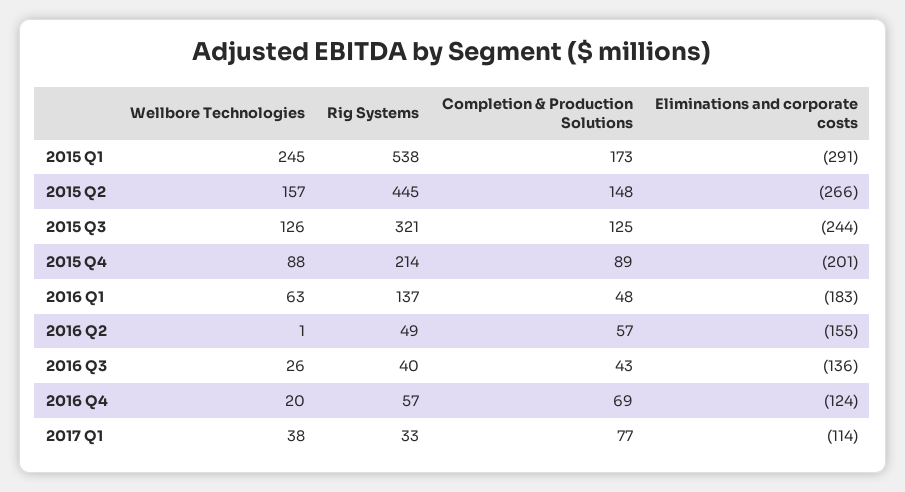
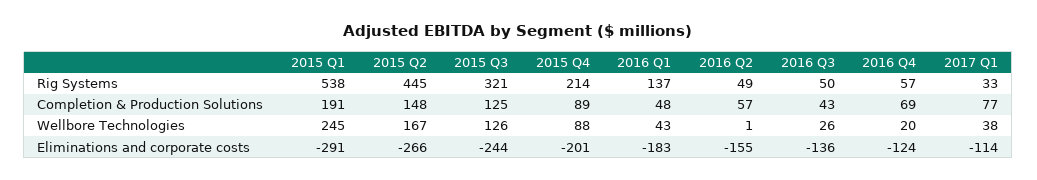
  {
    "Wellbore Technologies": {
      "2015 Q1": 245,
-     "2015 Q2": 157,
+     "2015 Q2": 167,
      "2015 Q3": 126,
      "2015 Q4": 88,
-     "2016 Q1": 63,
+     "2016 Q1": 43,
      "2016 Q2": 1,
      "2016 Q3": 26,
      "2016 Q4": 20,
      "2017 Q1": 38
    },
    "Rig Systems": {
      "2015 Q1": 538,
      "2015 Q2": 445,
      "2015 Q3": 321,
      "2015 Q4": 214,
      "2016 Q1": 137,
      "2016 Q2": 49,
-     "2016 Q3": 40,
+     "2016 Q3": 50,
      "2016 Q4": 57,
      "2017 Q1": 33
    },
    "Completion & Production Solutions": {
-     "2015 Q1": 173,
+     "2015 Q1": 191,
      "2015 Q2": 148,
      "2015 Q3": 125,
      "2015 Q4": 89,
      "2016 Q1": 48,
      "2016 Q2": 57,
      "2016 Q3": 43,
      "2016 Q4": 69,
      "2017 Q1": 77
    },
    "Eliminations and corporate costs": {
      "2015 Q1": -291,
      "2015 Q2": -266,
      "2015 Q3": -244,
      "2015 Q4": -201,
      "2016 Q1": -183,
      "2016 Q2": -155,
      "2016 Q3": -136,
      "2016 Q4": -124,
      "2017 Q1": -114
    }
  }

